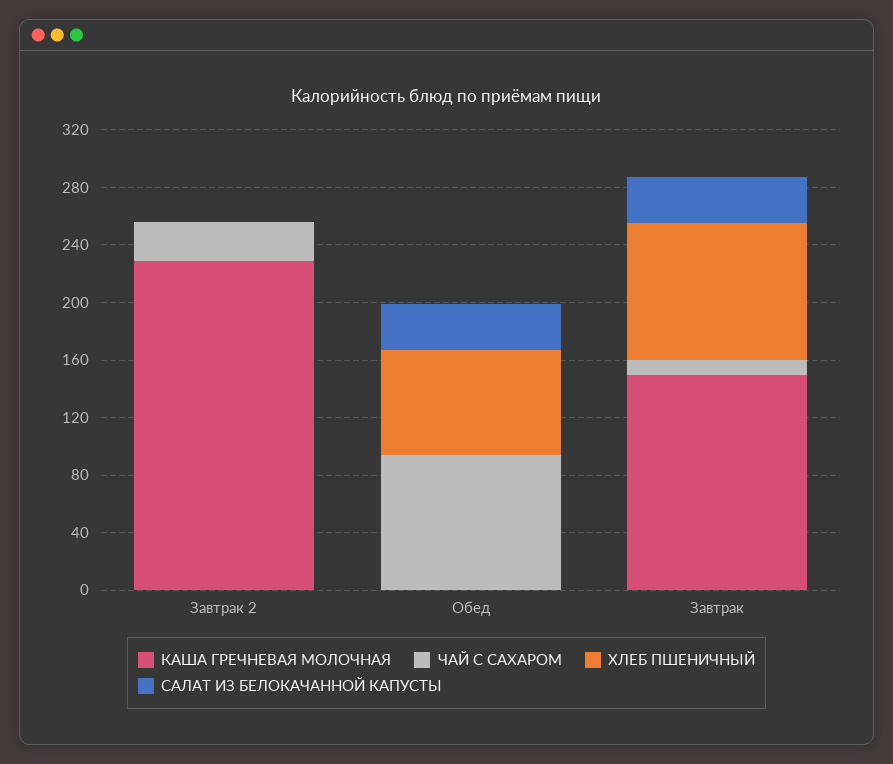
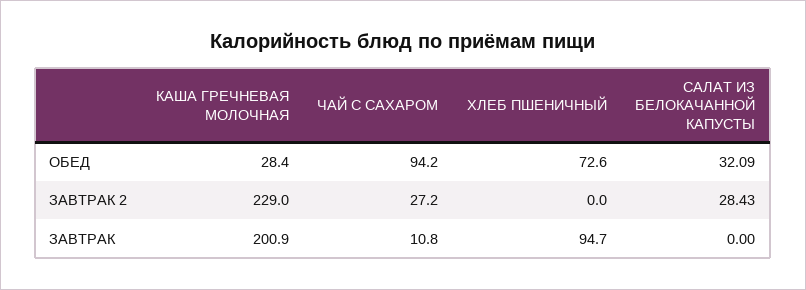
  {
    "КАША ГРЕЧНЕВАЯ МОЛОЧНАЯ": {
      "Завтрак 2": 229,
-     "Обед": 0,
+     "Обед": 28.4,
-     "Завтрак": 150
+     "Завтрак": 200.9
    },
    "ЧАЙ С САХАРОМ": {
      "Завтрак 2": 27.2,
      "Обед": 94.2,
      "Завтрак": 10.8
    },
    "ХЛЕБ ПШЕНИЧНЫЙ": {
      "Завтрак 2": 0,
      "Обед": 72.6,
      "Завтрак": 94.7
    },
    "САЛАТ ИЗ БЕЛОКАЧАННОЙ КАПУСТЫ": {
-     "Завтрак 2": 0,
+     "Завтрак 2": 28.43,
      "Обед": 32.09,
-     "Завтрак": 30
+     "Завтрак": 0
    }
  }

